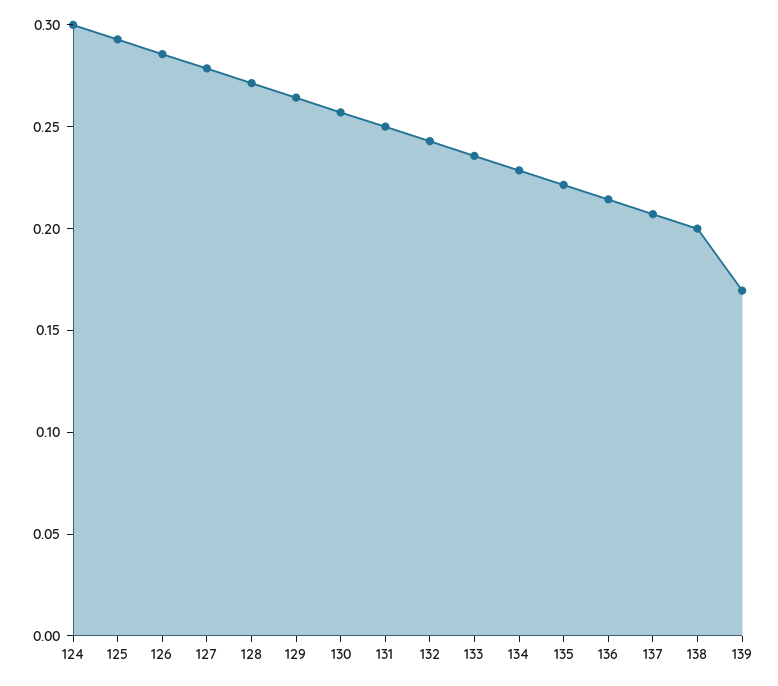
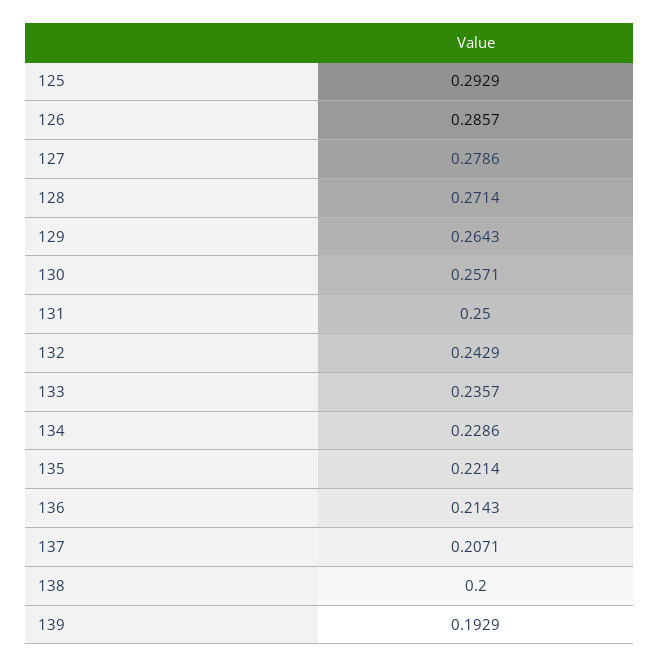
  {
-   "124": 0.3,
    "125": 0.2929,
    "126": 0.2857,
    "127": 0.2786,
    "128": 0.2714,
    "129": 0.2643,
    "130": 0.2571,
    "131": 0.25,
    "132": 0.2429,
    "133": 0.2357,
    "134": 0.2286,
    "135": 0.2214,
    "136": 0.2143,
    "137": 0.2071,
    "138": 0.2,
-   "139": 0.17
+   "139": 0.1929
  }

